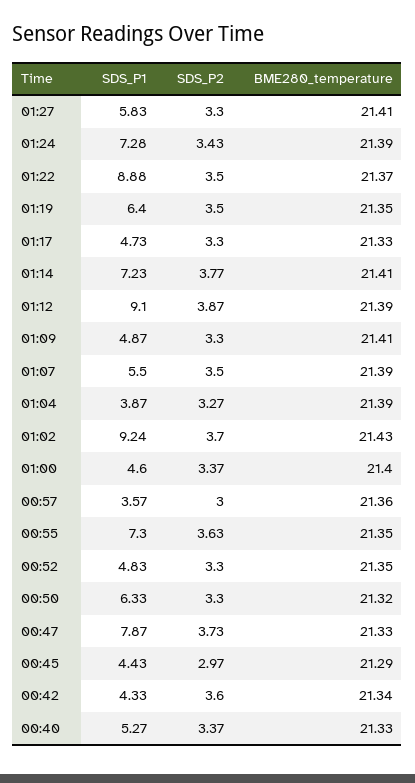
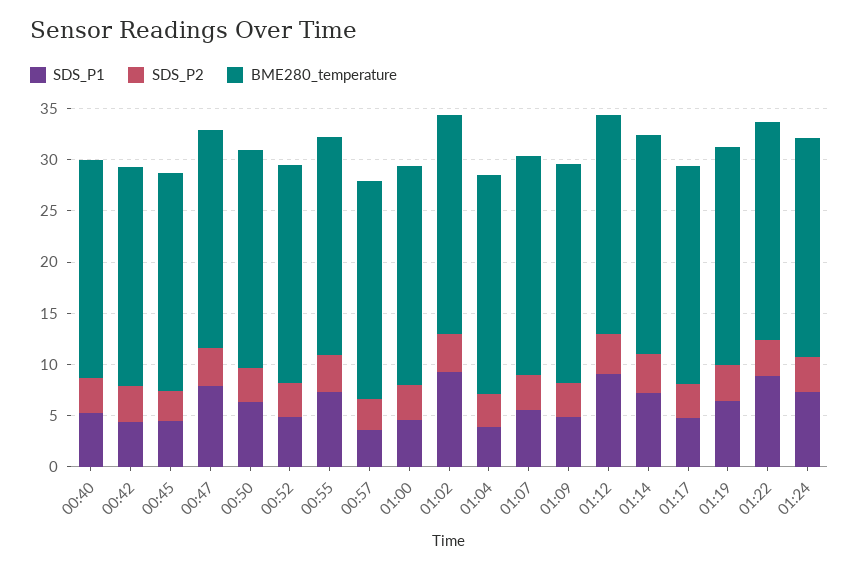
  {
    "SDS_P1": {
-     "01:27": 5.83,
      "01:24": 7.28,
      "01:22": 8.88,
      "01:19": 6.4,
      "01:17": 4.73,
      "01:14": 7.23,
      "01:12": 9.1,
      "01:09": 4.87,
      "01:07": 5.5,
      "01:04": 3.87,
      "01:02": 9.24,
      "01:00": 4.6,
      "00:57": 3.57,
      "00:55": 7.3,
      "00:52": 4.83,
      "00:50": 6.33,
      "00:47": 7.87,
      "00:45": 4.43,
      "00:42": 4.33,
      "00:40": 5.27
    },
    "SDS_P2": {
-     "01:27": 3.3,
      "01:24": 3.43,
      "01:22": 3.5,
      "01:19": 3.5,
      "01:17": 3.3,
      "01:14": 3.77,
      "01:12": 3.87,
      "01:09": 3.3,
      "01:07": 3.5,
      "01:04": 3.27,
      "01:02": 3.7,
      "01:00": 3.37,
      "00:57": 3,
      "00:55": 3.63,
      "00:52": 3.3,
      "00:50": 3.3,
      "00:47": 3.73,
      "00:45": 2.97,
      "00:42": 3.6,
      "00:40": 3.37
    },
    "BME280_temperature": {
-     "01:27": 21.41,
      "01:24": 21.39,
      "01:22": 21.37,
      "01:19": 21.35,
      "01:17": 21.33,
      "01:14": 21.41,
      "01:12": 21.39,
      "01:09": 21.41,
      "01:07": 21.39,
      "01:04": 21.39,
      "01:02": 21.43,
      "01:00": 21.4,
      "00:57": 21.36,
      "00:55": 21.35,
      "00:52": 21.35,
      "00:50": 21.32,
      "00:47": 21.33,
      "00:45": 21.29,
      "00:42": 21.34,
      "00:40": 21.33
    }
  }

